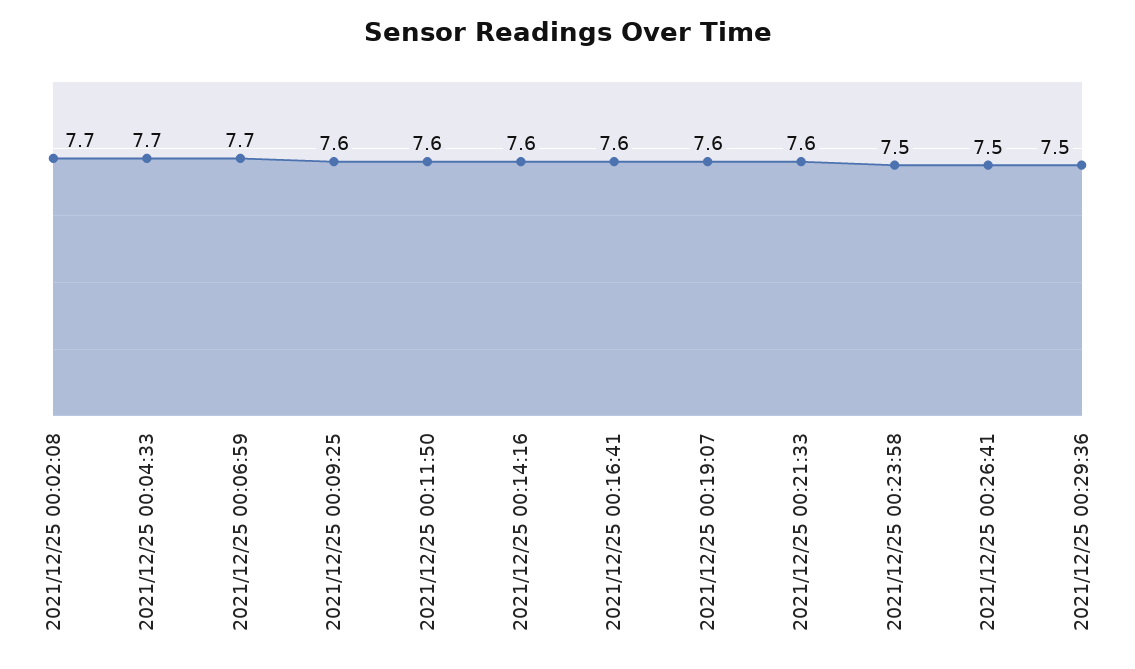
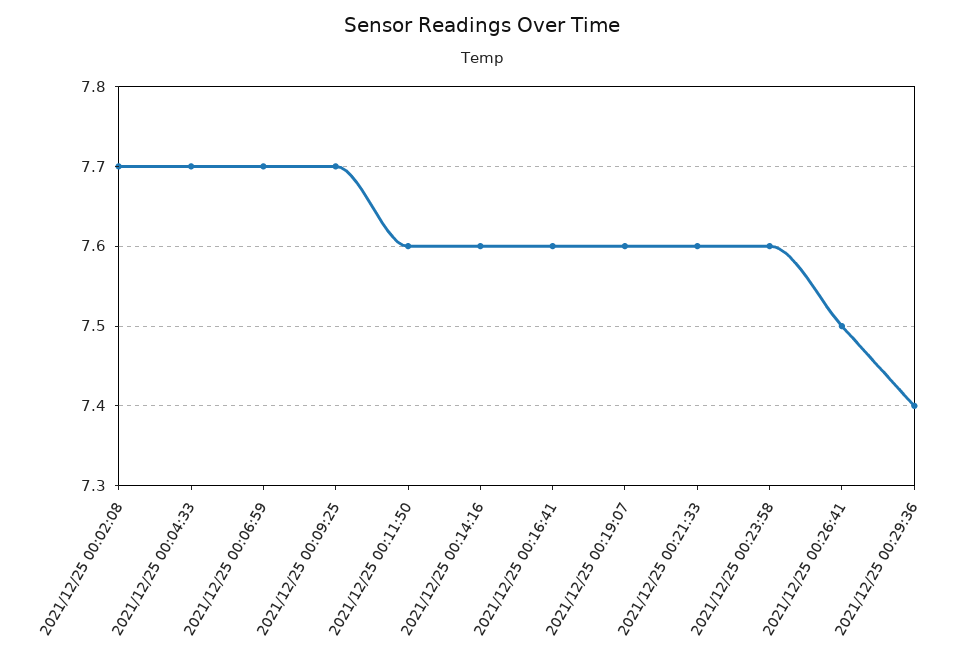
  {
    "2021/12/25 00:02:08": 7.7,
    "2021/12/25 00:04:33": 7.7,
    "2021/12/25 00:06:59": 7.7,
-   "2021/12/25 00:09:25": 7.6,
+   "2021/12/25 00:09:25": 7.7,
    "2021/12/25 00:11:50": 7.6,
    "2021/12/25 00:14:16": 7.6,
    "2021/12/25 00:16:41": 7.6,
    "2021/12/25 00:19:07": 7.6,
    "2021/12/25 00:21:33": 7.6,
-   "2021/12/25 00:23:58": 7.5,
+   "2021/12/25 00:23:58": 7.6,
    "2021/12/25 00:26:41": 7.5,
-   "2021/12/25 00:29:36": 7.5
+   "2021/12/25 00:29:36": 7.4
  }

